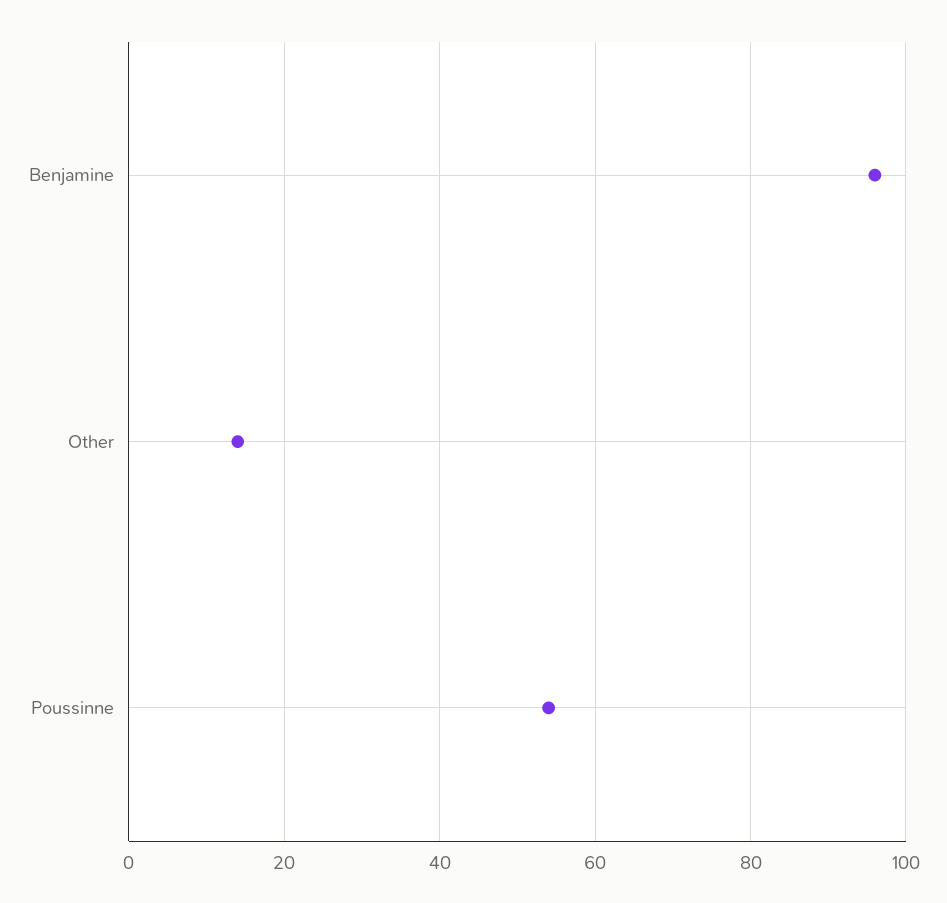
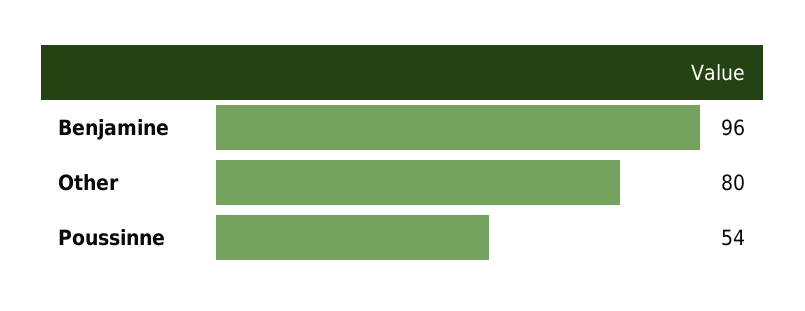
  {
    "Benjamine": 96,
-   "Other": 15,
+   "Other": 80,
    "Poussinne": 54
  }

